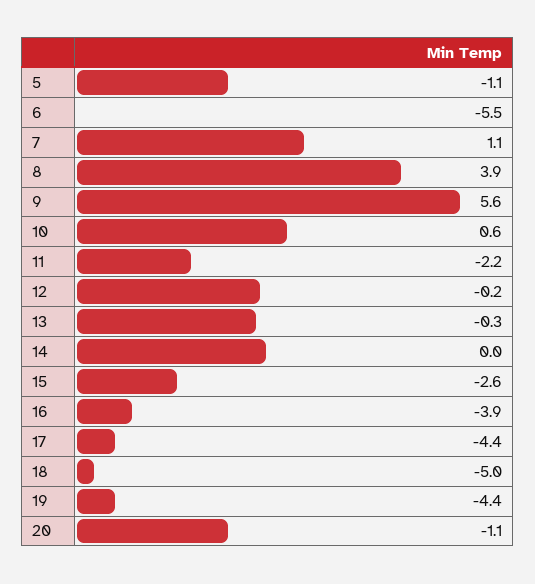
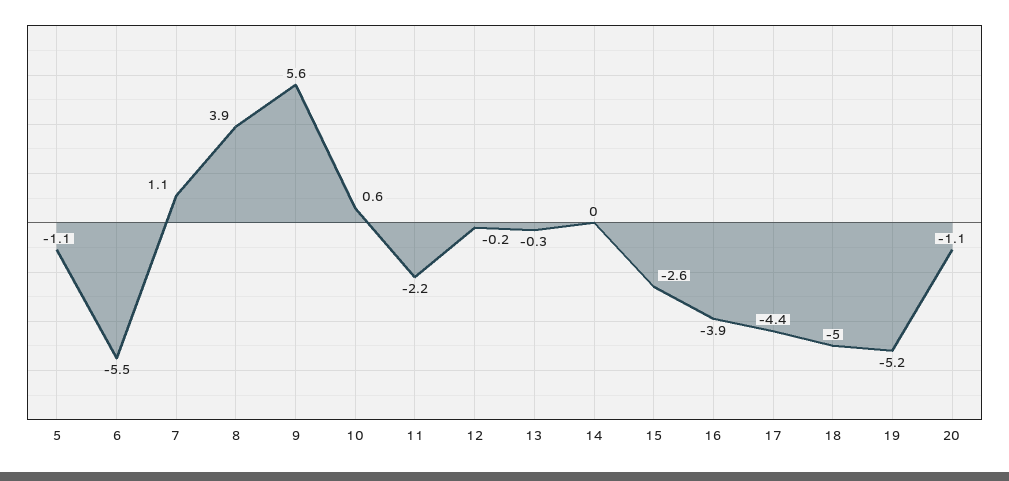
  {
    "5": -1.1,
    "6": -5.5,
    "7": 1.1,
    "8": 3.9,
    "9": 5.6,
    "10": 0.6,
    "11": -2.2,
    "12": -0.2,
    "13": -0.3,
    "14": 0,
    "15": -2.6,
    "16": -3.9,
    "17": -4.4,
    "18": -5,
-   "19": -4.4,
+   "19": -5.2,
    "20": -1.1
  }

